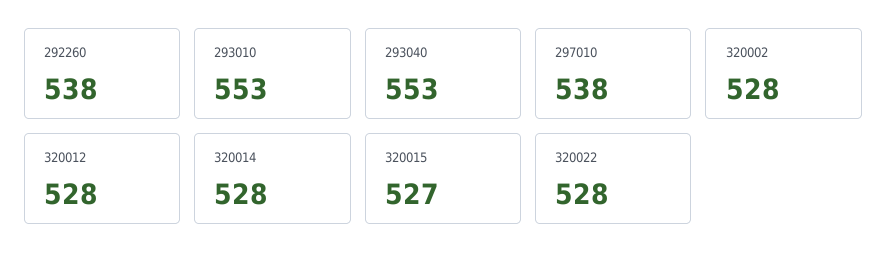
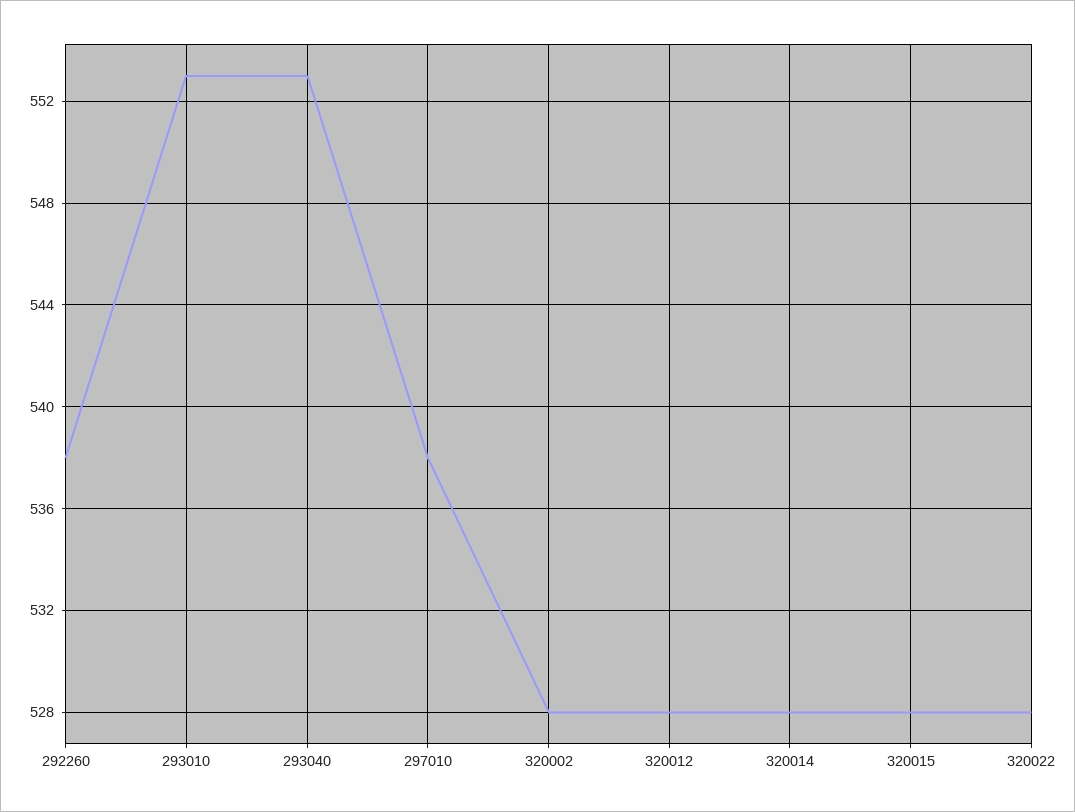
  {
    "292260": 538,
    "293010": 553,
    "293040": 553,
    "297010": 538,
    "320002": 528,
    "320012": 528,
    "320014": 528,
-   "320015": 527,
+   "320015": 528,
    "320022": 528
  }

